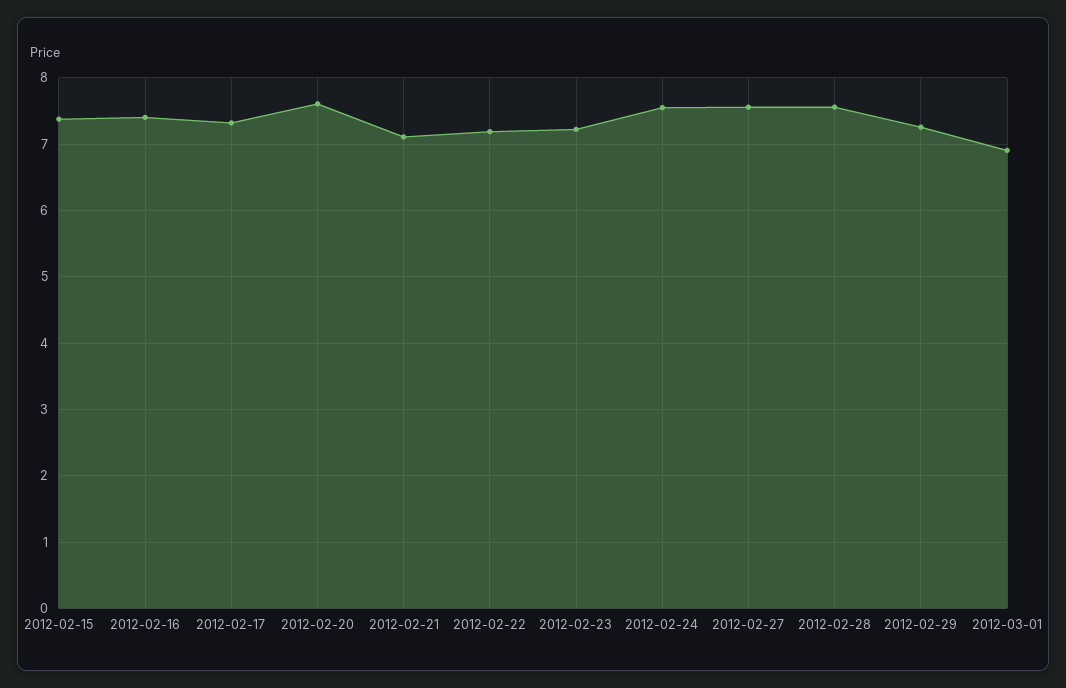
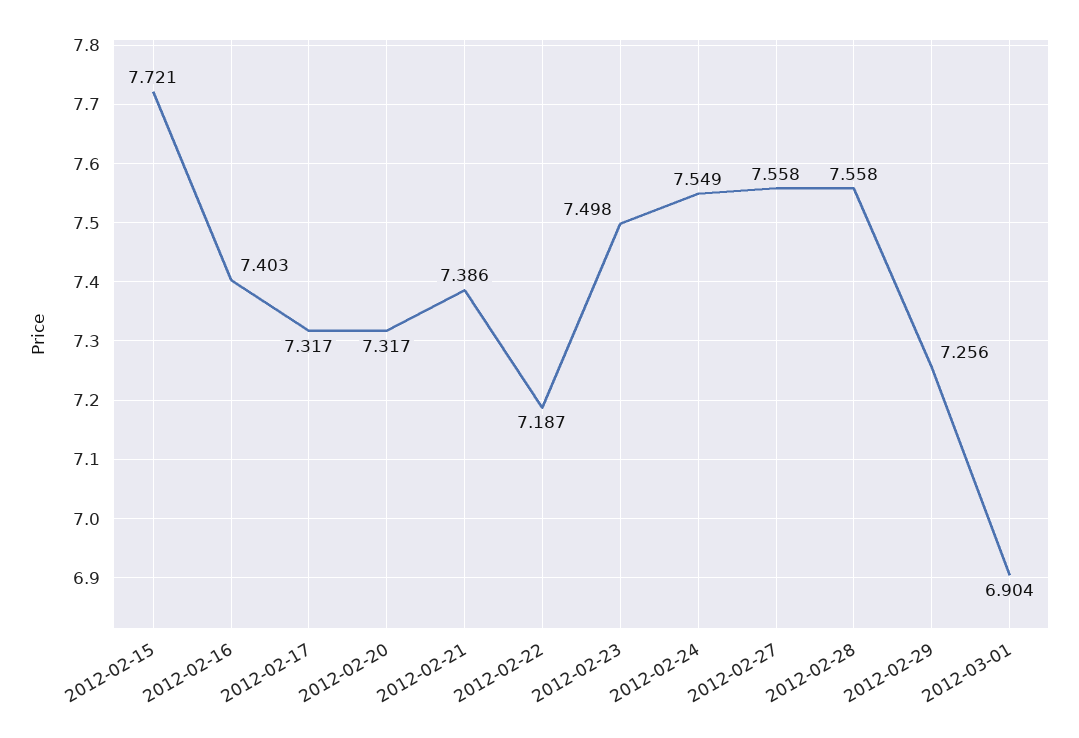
  {
-   "2012-02-15": 7.4,
+   "2012-02-15": 7.721,
    "2012-02-16": 7.403,
    "2012-02-17": 7.317,
-   "2012-02-20": 7.6,
+   "2012-02-20": 7.317,
-   "2012-02-21": 7.1,
+   "2012-02-21": 7.386,
    "2012-02-22": 7.187,
-   "2012-02-23": 7.2,
+   "2012-02-23": 7.498,
    "2012-02-24": 7.549,
    "2012-02-27": 7.558,
    "2012-02-28": 7.558,
    "2012-02-29": 7.256,
    "2012-03-01": 6.904
  }

